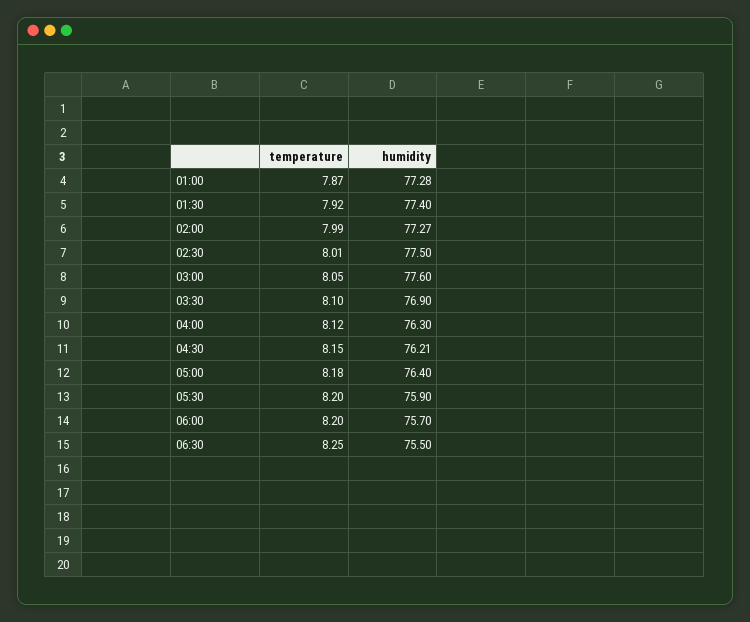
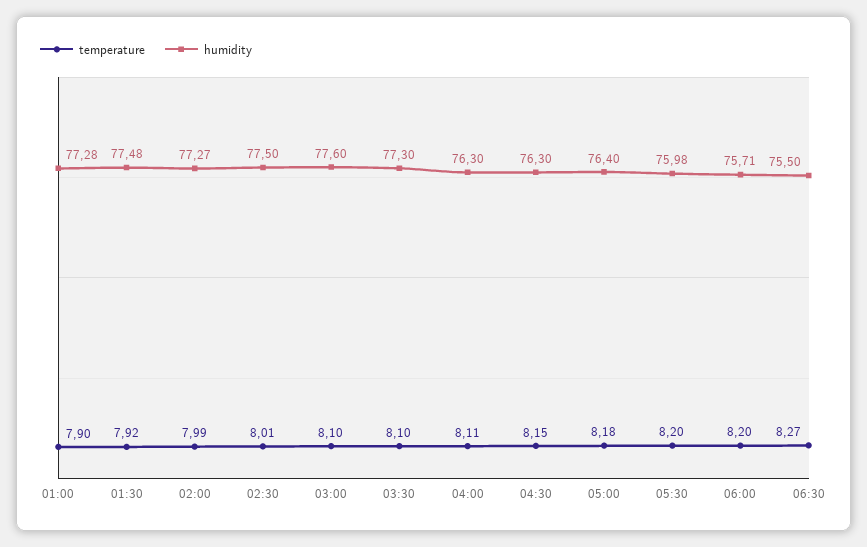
  {
    "temperature": {
-     "01:00": 7.87,
+     "01:00": 7.9,
      "01:30": 7.92,
      "02:00": 7.99,
      "02:30": 8.01,
-     "03:00": 8.05,
+     "03:00": 8.1,
      "03:30": 8.1,
-     "04:00": 8.12,
+     "04:00": 8.11,
      "04:30": 8.15,
      "05:00": 8.18,
      "05:30": 8.2,
      "06:00": 8.2,
-     "06:30": 8.25
+     "06:30": 8.27
    },
    "humidity": {
      "01:00": 77.28,
-     "01:30": 77.4,
+     "01:30": 77.48,
      "02:00": 77.27,
      "02:30": 77.5,
      "03:00": 77.6,
-     "03:30": 76.9,
+     "03:30": 77.3,
      "04:00": 76.3,
-     "04:30": 76.21,
+     "04:30": 76.3,
      "05:00": 76.4,
-     "05:30": 75.9,
+     "05:30": 75.98,
-     "06:00": 75.7,
+     "06:00": 75.71,
      "06:30": 75.5
    }
  }

